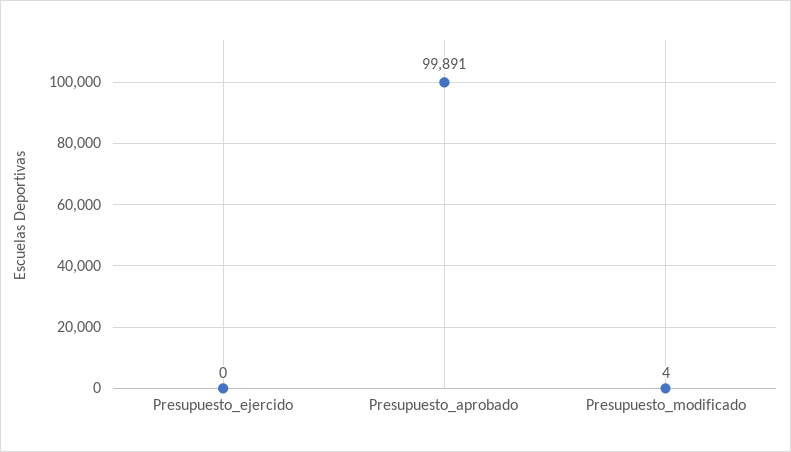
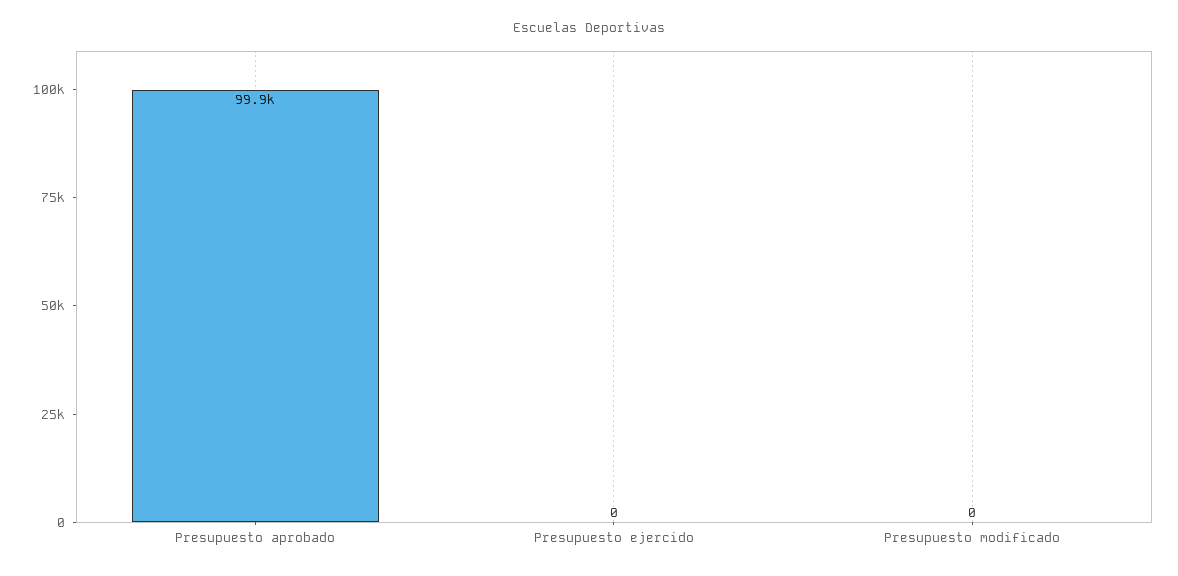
  {
    "Presupuesto_ejercido": 0,
    "Presupuesto_aprobado": 99891,
-   "Presupuesto_modificado": 4
+   "Presupuesto_modificado": 0
  }

